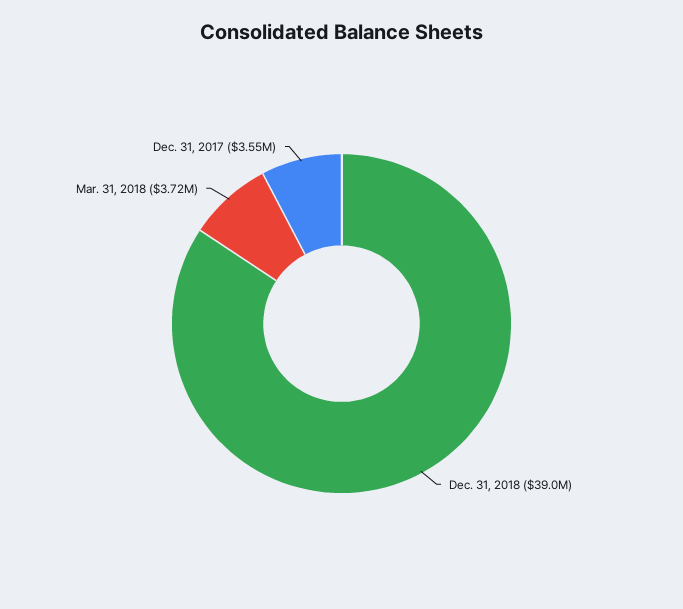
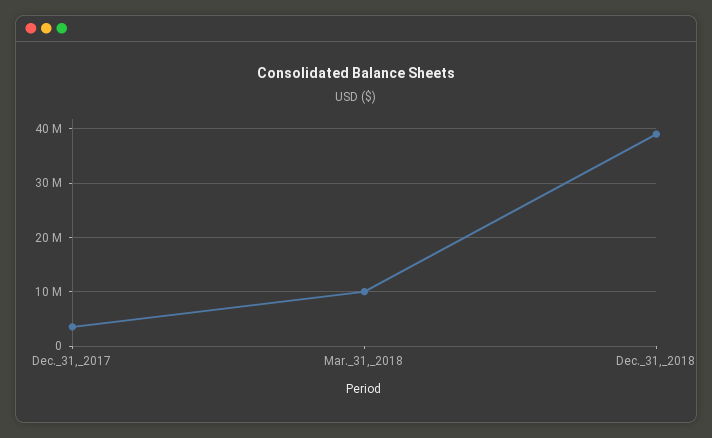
  {
    "Dec. 31, 2018": 39000000,
-   "Mar. 31, 2018": 3720000,
+   "Mar. 31, 2018": 10000000,
    "Dec. 31, 2017": 3550000
  }

